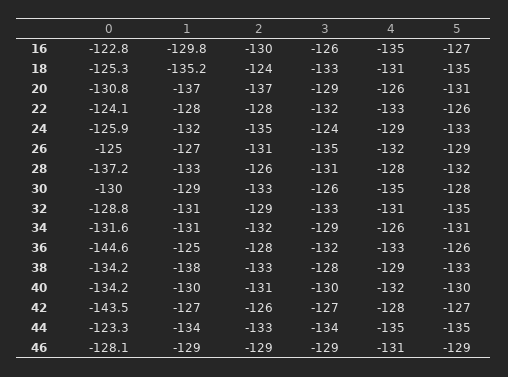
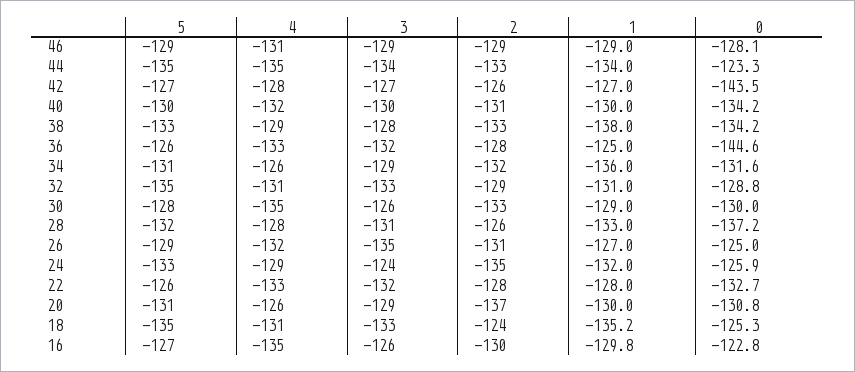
  {
    "0": {
      "16": -122.8,
      "18": -125.3,
      "20": -130.8,
-     "22": -124.1,
+     "22": -132.7,
      "24": -125.9,
      "26": -125,
      "28": -137.2,
      "30": -130,
      "32": -128.8,
      "34": -131.6,
      "36": -144.6,
      "38": -134.2,
      "40": -134.2,
      "42": -143.5,
      "44": -123.3,
      "46": -128.1
    },
    "1": {
      "16": -129.8,
      "18": -135.2,
-     "20": -137,
+     "20": -130,
      "22": -128,
      "24": -132,
      "26": -127,
      "28": -133,
      "30": -129,
      "32": -131,
-     "34": -131,
+     "34": -136,
      "36": -125,
      "38": -138,
      "40": -130,
      "42": -127,
      "44": -134,
      "46": -129
    },
    "2": {
      "16": -130,
      "18": -124,
      "20": -137,
      "22": -128,
      "24": -135,
      "26": -131,
      "28": -126,
      "30": -133,
      "32": -129,
      "34": -132,
      "36": -128,
      "38": -133,
      "40": -131,
      "42": -126,
      "44": -133,
      "46": -129
    },
    "3": {
      "16": -126,
      "18": -133,
      "20": -129,
      "22": -132,
      "24": -124,
      "26": -135,
      "28": -131,
      "30": -126,
      "32": -133,
      "34": -129,
      "36": -132,
      "38": -128,
      "40": -130,
      "42": -127,
      "44": -134,
      "46": -129
    },
    "4": {
      "16": -135,
      "18": -131,
      "20": -126,
      "22": -133,
      "24": -129,
      "26": -132,
      "28": -128,
      "30": -135,
      "32": -131,
      "34": -126,
      "36": -133,
      "38": -129,
      "40": -132,
      "42": -128,
      "44": -135,
      "46": -131
    },
    "5": {
      "16": -127,
      "18": -135,
      "20": -131,
      "22": -126,
      "24": -133,
      "26": -129,
      "28": -132,
      "30": -128,
      "32": -135,
      "34": -131,
      "36": -126,
      "38": -133,
      "40": -130,
      "42": -127,
      "44": -135,
      "46": -129
    }
  }

